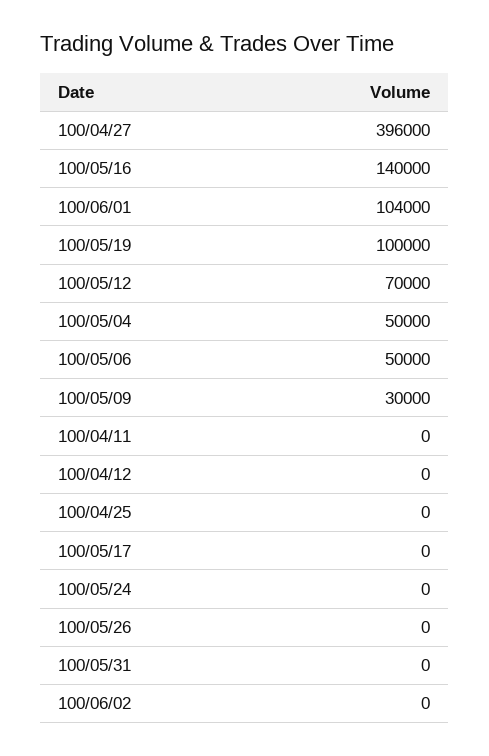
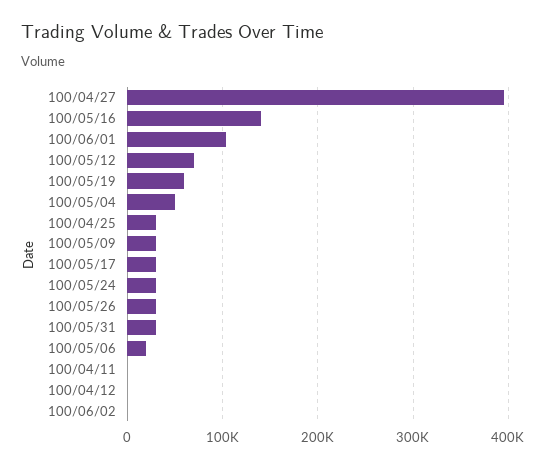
  {
    "100/04/27": 396000,
    "100/05/16": 140000,
    "100/06/01": 104000,
-   "100/05/19": 100000,
+   "100/05/19": 60000,
    "100/05/12": 70000,
    "100/05/04": 50000,
-   "100/05/06": 50000,
+   "100/05/06": 20000,
    "100/05/09": 30000,
    "100/04/11": 0,
    "100/04/12": 0,
-   "100/04/25": 0,
+   "100/04/25": 30000,
-   "100/05/17": 0,
+   "100/05/17": 30000,
-   "100/05/24": 0,
+   "100/05/24": 30000,
-   "100/05/26": 0,
+   "100/05/26": 30000,
-   "100/05/31": 0,
+   "100/05/31": 30000,
    "100/06/02": 0
  }

